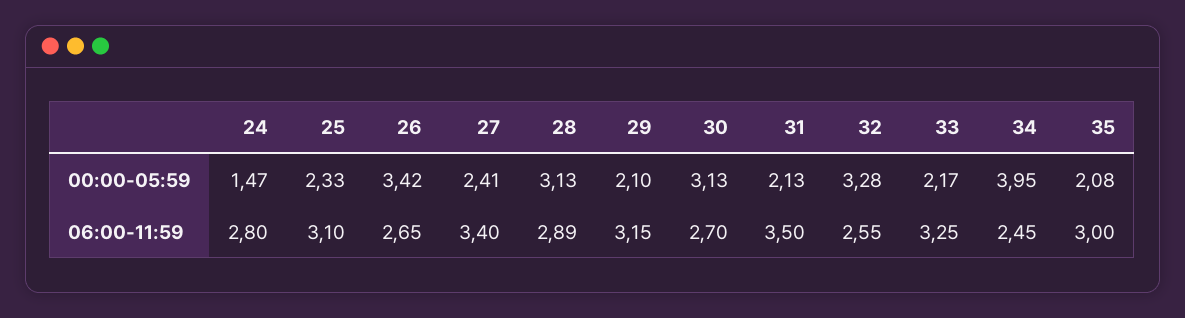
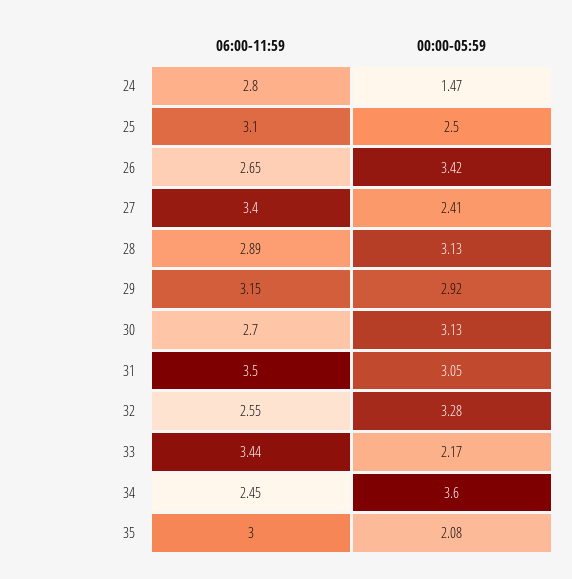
  {
    "24": {
      "00:00-05:59": 1.47,
      "06:00-11:59": 2.8
    },
    "25": {
-     "00:00-05:59": 2.33,
+     "00:00-05:59": 2.5,
      "06:00-11:59": 3.1
    },
    "26": {
      "00:00-05:59": 3.42,
      "06:00-11:59": 2.65
    },
    "27": {
      "00:00-05:59": 2.41,
      "06:00-11:59": 3.4
    },
    "28": {
      "00:00-05:59": 3.13,
      "06:00-11:59": 2.89
    },
    "29": {
-     "00:00-05:59": 2.1,
+     "00:00-05:59": 2.92,
      "06:00-11:59": 3.15
    },
    "30": {
      "00:00-05:59": 3.13,
      "06:00-11:59": 2.7
    },
    "31": {
-     "00:00-05:59": 2.13,
+     "00:00-05:59": 3.05,
      "06:00-11:59": 3.5
    },
    "32": {
      "00:00-05:59": 3.28,
      "06:00-11:59": 2.55
    },
    "33": {
      "00:00-05:59": 2.17,
-     "06:00-11:59": 3.25
+     "06:00-11:59": 3.44
    },
    "34": {
-     "00:00-05:59": 3.95,
+     "00:00-05:59": 3.6,
      "06:00-11:59": 2.45
    },
    "35": {
      "00:00-05:59": 2.08,
      "06:00-11:59": 3
    }
  }

